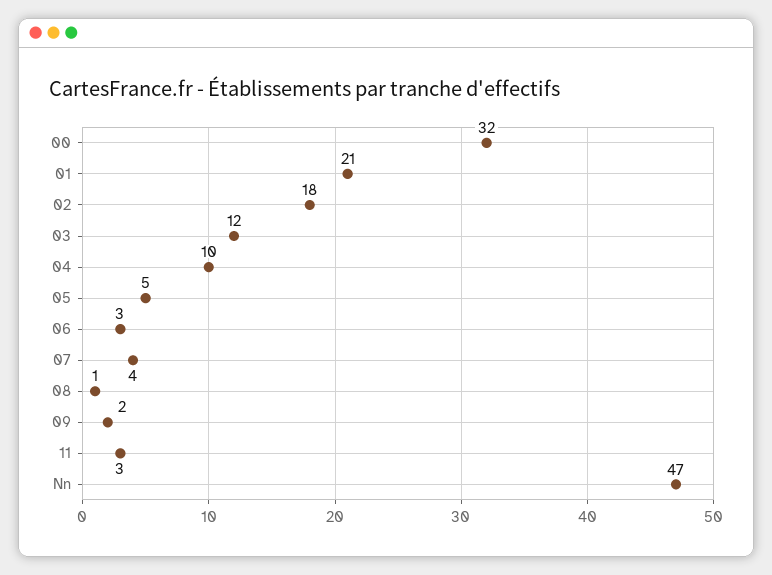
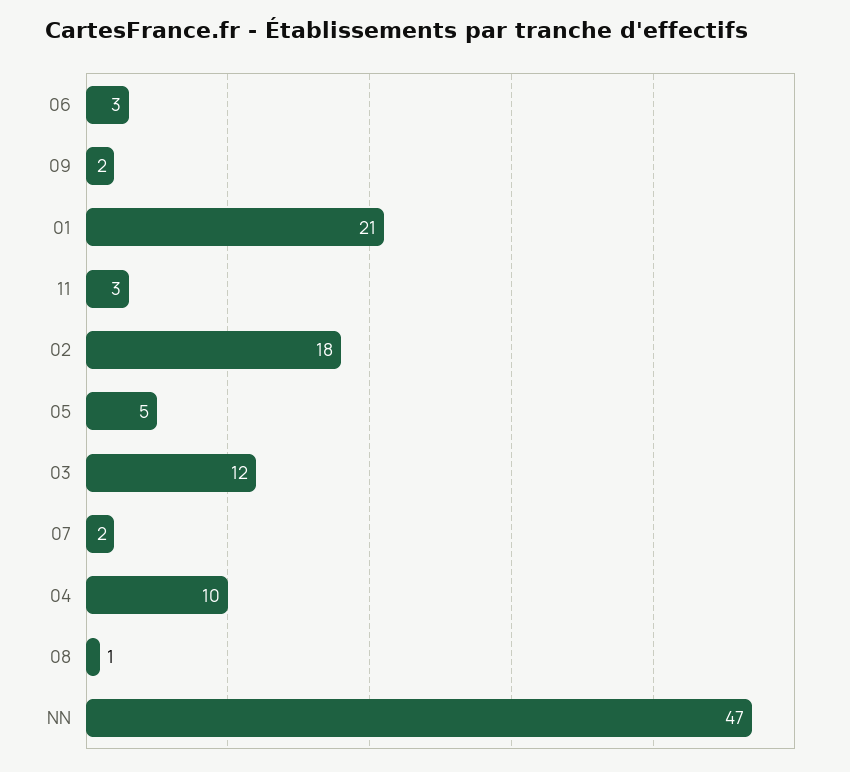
  {
-   "00": 32,
    "01": 21,
    "02": 18,
    "03": 12,
    "04": 10,
    "05": 5,
    "06": 3,
-   "07": 4,
+   "07": 2,
    "08": 1,
    "09": 2,
    "11": 3,
    "Nn": 47
  }

